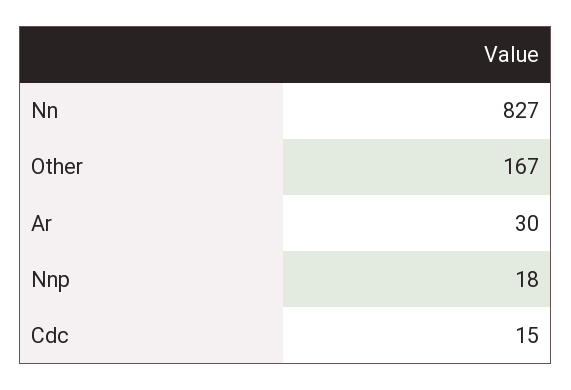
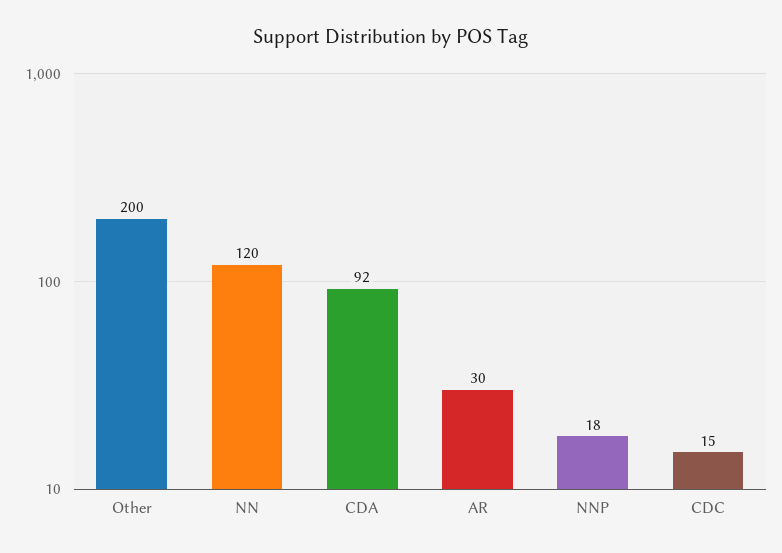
  {
-   "Nn": 827,
+   "Nn": 120,
-   "Other": 167,
+   "Other": 200,
    "Ar": 30,
    "Nnp": 18,
-   "Cdc": 15
+   "Cdc": 15,
+   "CDA": 92
  }

